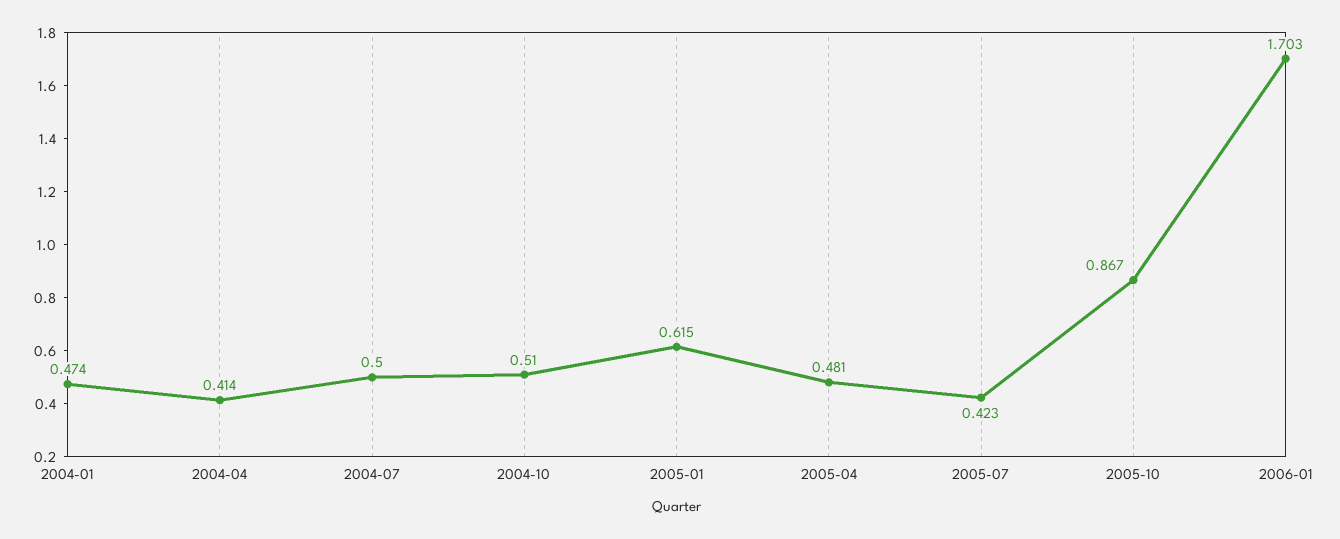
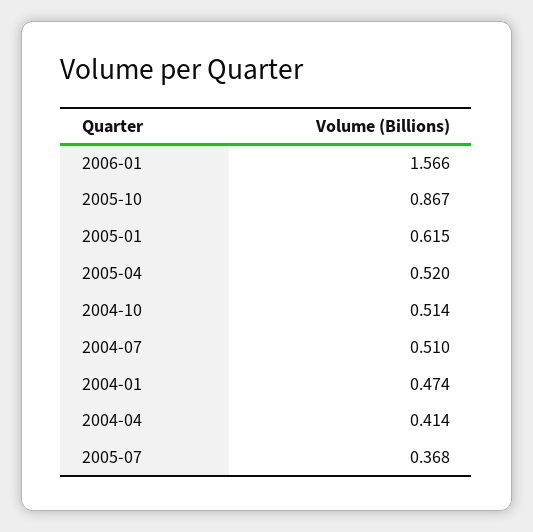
  {
    "2004-01": 0.474,
    "2004-04": 0.414,
-   "2004-07": 0.5,
+   "2004-07": 0.51,
-   "2004-10": 0.51,
+   "2004-10": 0.514,
    "2005-01": 0.615,
-   "2005-04": 0.481,
+   "2005-04": 0.52,
-   "2005-07": 0.423,
+   "2005-07": 0.368,
    "2005-10": 0.867,
-   "2006-01": 1.703
+   "2006-01": 1.566
  }

